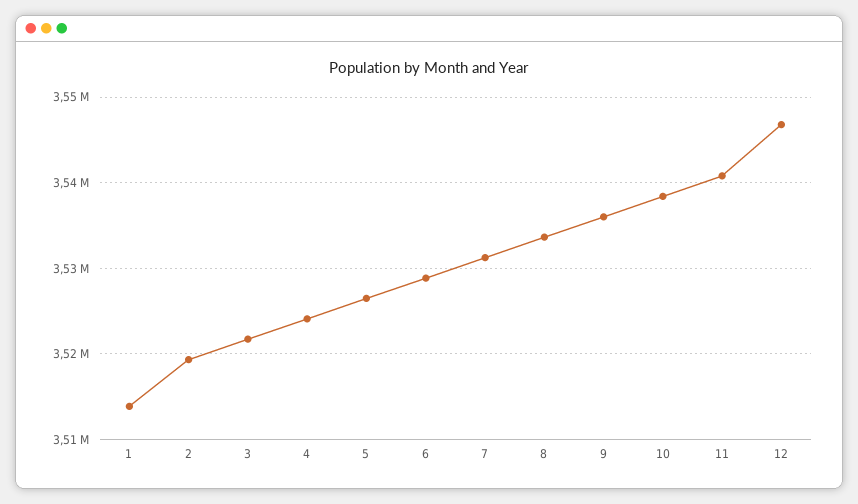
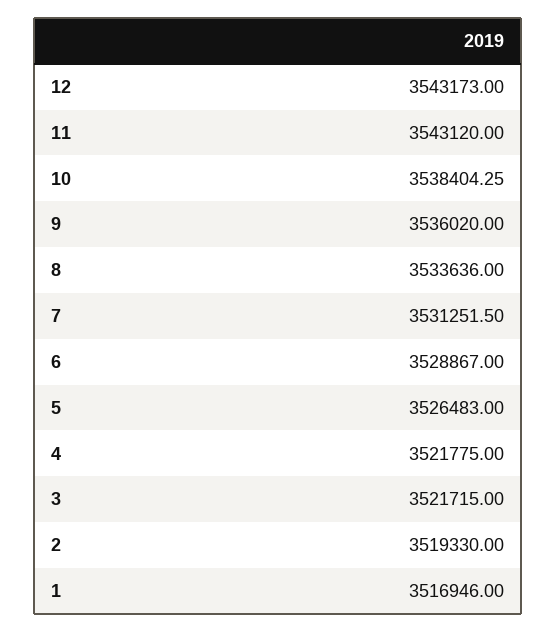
  {
-   "1": 3514000,
+   "1": 3516946,
    "2": 3519330,
    "3": 3521715,
-   "4": 3524000,
+   "4": 3521775,
    "5": 3526483,
    "6": 3528867,
    "7": 3531251.5,
    "8": 3533636,
    "9": 3536020,
    "10": 3538404.25,
-   "11": 3541000,
+   "11": 3543120,
-   "12": 3547000
+   "12": 3543173
  }

